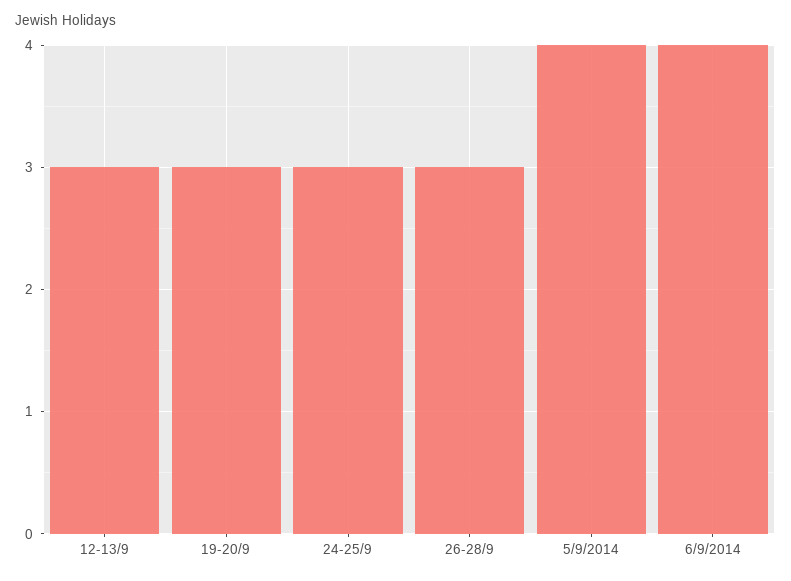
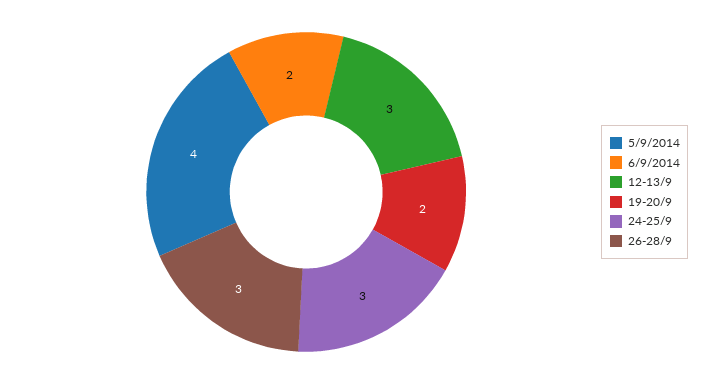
  {
    "12-13/9": 3,
-   "19-20/9": 3,
+   "19-20/9": 2,
    "24-25/9": 3,
    "26-28/9": 3,
    "5/9/2014": 4,
-   "6/9/2014": 4
+   "6/9/2014": 2
  }

